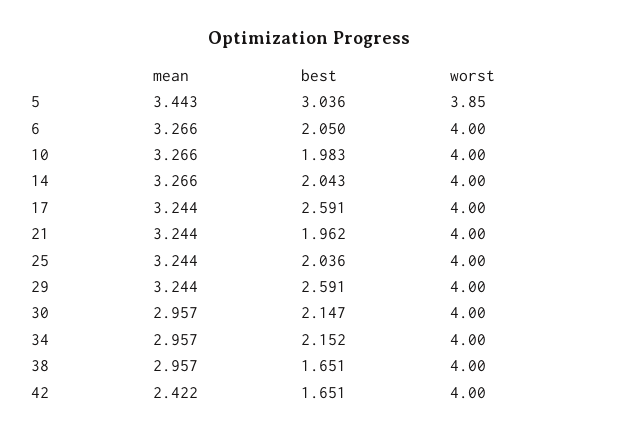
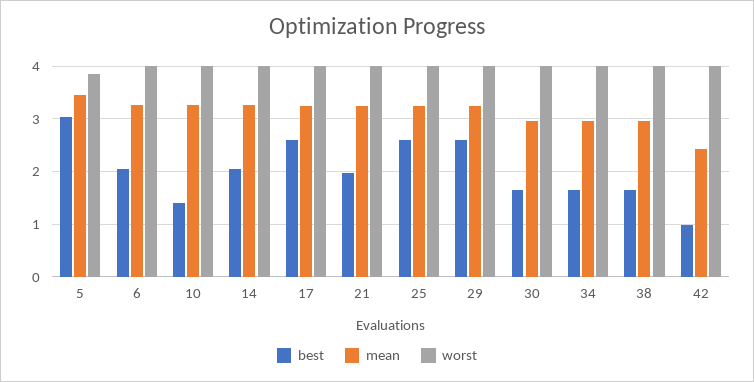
  {
    "mean": {
      "5": 3.443,
      "6": 3.266,
      "10": 3.266,
      "14": 3.266,
      "17": 3.244,
      "21": 3.244,
      "25": 3.244,
      "29": 3.244,
      "30": 2.957,
      "34": 2.957,
      "38": 2.957,
      "42": 2.422
    },
    "best": {
      "5": 3.036,
      "6": 2.05,
-     "10": 1.983,
+     "10": 1.4,
      "14": 2.043,
      "17": 2.591,
      "21": 1.962,
-     "25": 2.036,
+     "25": 2.6,
      "29": 2.591,
-     "30": 2.147,
+     "30": 1.6,
-     "34": 2.152,
+     "34": 1.6,
      "38": 1.651,
-     "42": 1.651
+     "42": 1
    },
    "worst": {
      "5": 3.85,
      "6": 4,
      "10": 4,
      "14": 4,
      "17": 4,
      "21": 4,
      "25": 4,
      "29": 4,
      "30": 4,
      "34": 4,
      "38": 4,
      "42": 4
    }
  }

